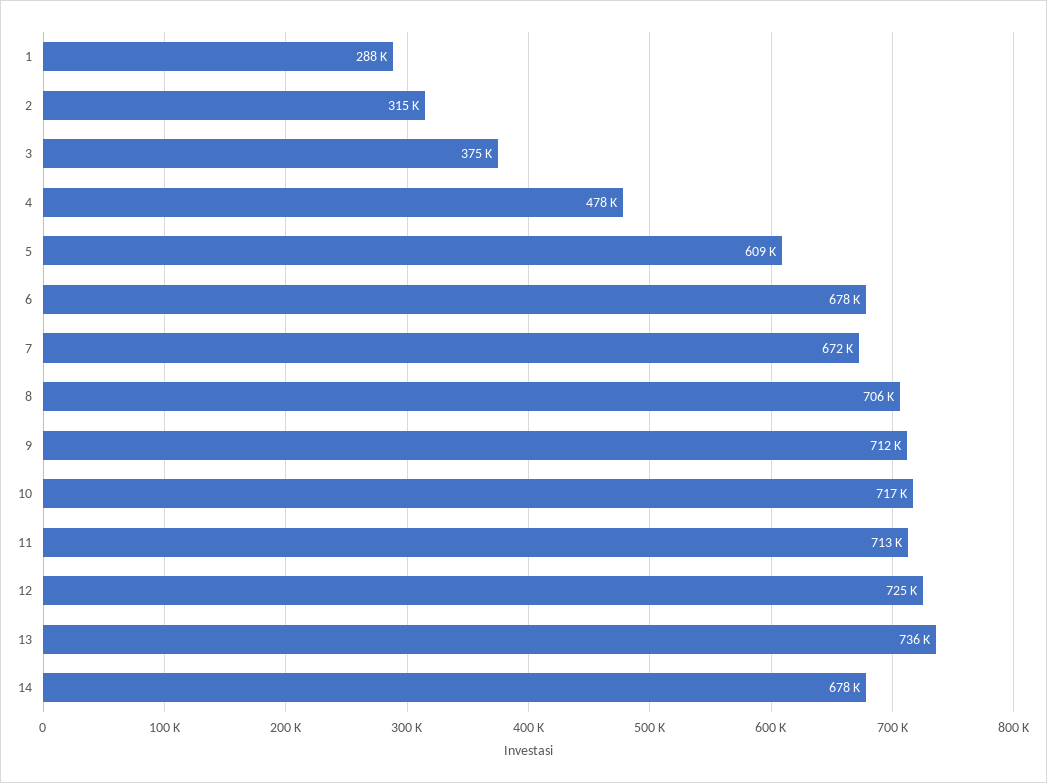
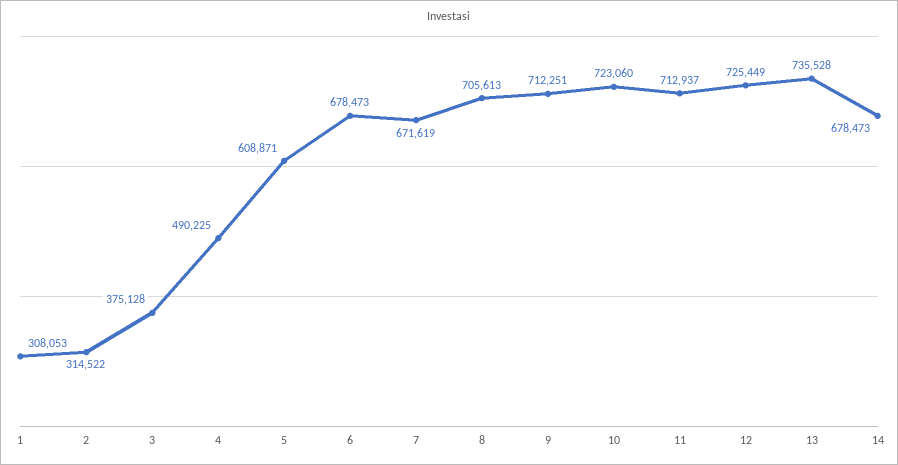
  {
-   "1": 288000,
+   "1": 308053,
    "2": 314522,
    "3": 375128,
-   "4": 478000,
+   "4": 490225,
    "5": 608871,
    "6": 678473,
    "7": 671619,
    "8": 705613,
    "9": 712251,
-   "10": 717000,
+   "10": 723060,
    "11": 712937,
    "12": 725449,
    "13": 735528,
    "14": 678473
  }

